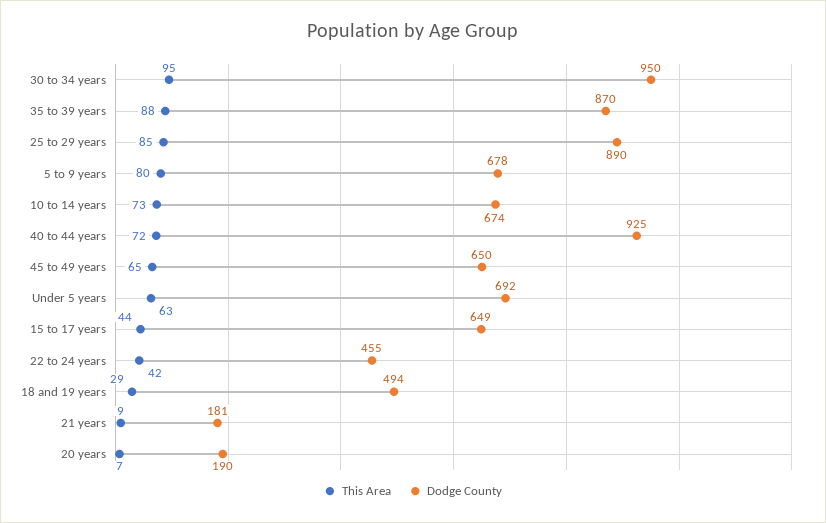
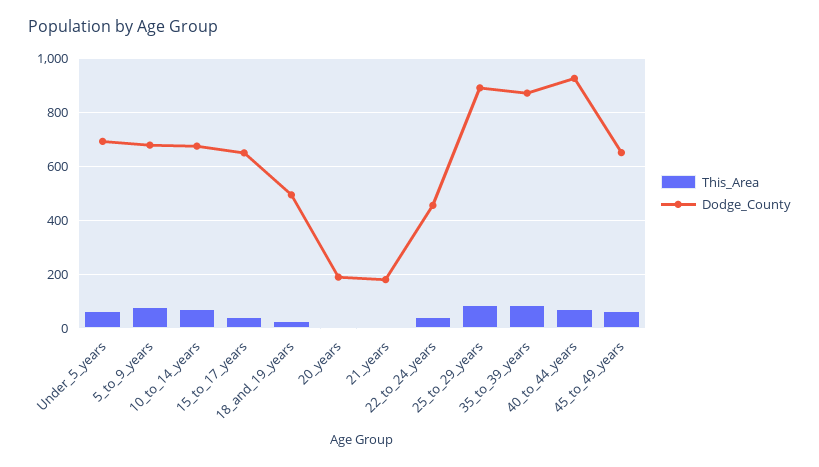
  {
    "This Area": {
-     "30 to 34 years": 95,
      "35 to 39 years": 88,
      "25 to 29 years": 85,
      "5 to 9 years": 80,
      "10 to 14 years": 73,
      "40 to 44 years": 72,
      "45 to 49 years": 65,
      "Under 5 years": 63,
      "15 to 17 years": 44,
      "22 to 24 years": 42,
      "18 and 19 years": 29,
      "21 years": 9,
      "20 years": 7
    },
    "Dodge County": {
-     "30 to 34 years": 950,
      "35 to 39 years": 870,
      "25 to 29 years": 890,
      "5 to 9 years": 678,
      "10 to 14 years": 674,
      "40 to 44 years": 925,
      "45 to 49 years": 650,
      "Under 5 years": 692,
      "15 to 17 years": 649,
      "22 to 24 years": 455,
      "18 and 19 years": 494,
      "21 years": 181,
      "20 years": 190
    }
  }

